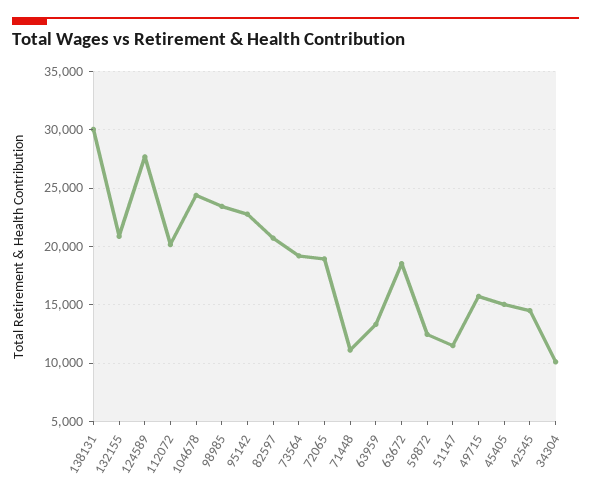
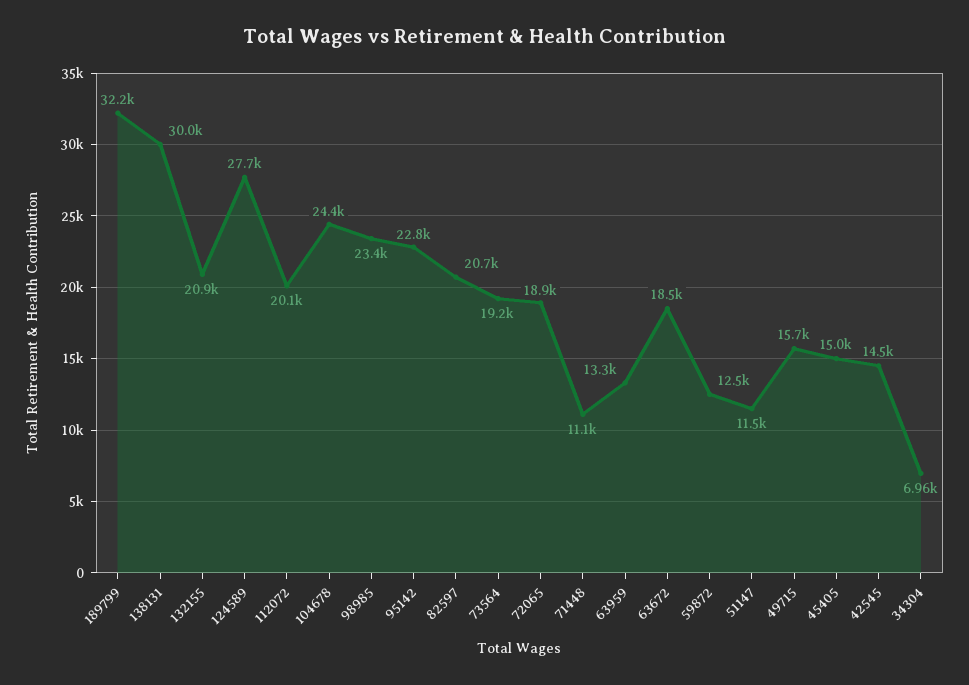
  {
    "138131": 30000,
    "132155": 20900,
    "124589": 27700,
    "112072": 20100,
    "104678": 24400,
    "98985": 23400,
    "95142": 22800,
    "82597": 20700,
    "73564": 19200,
    "72065": 18900,
    "71448": 11100,
    "63959": 13300,
    "63672": 18500,
    "59872": 12500,
    "51147": 11500,
    "49715": 15700,
    "45405": 15000,
    "42545": 14500,
-   "34304": 10000
+   "34304": 6960,
+   "189799": 32200
  }

